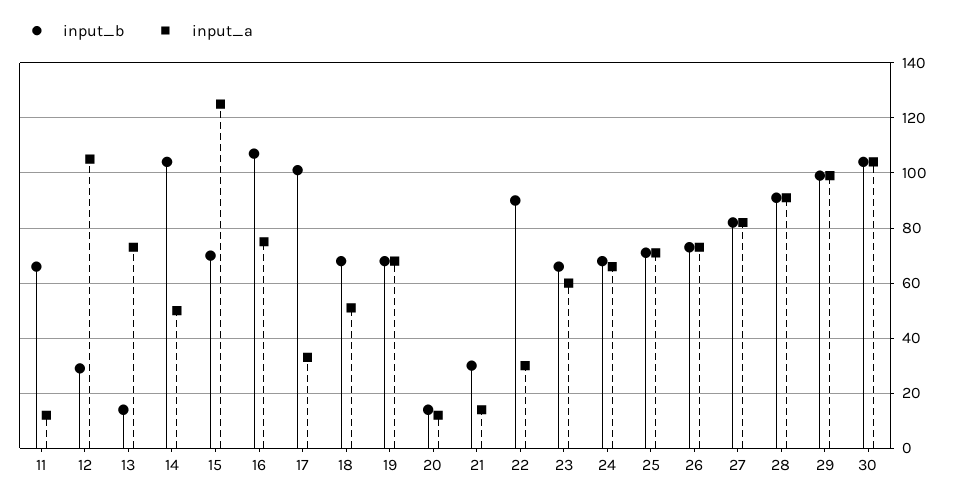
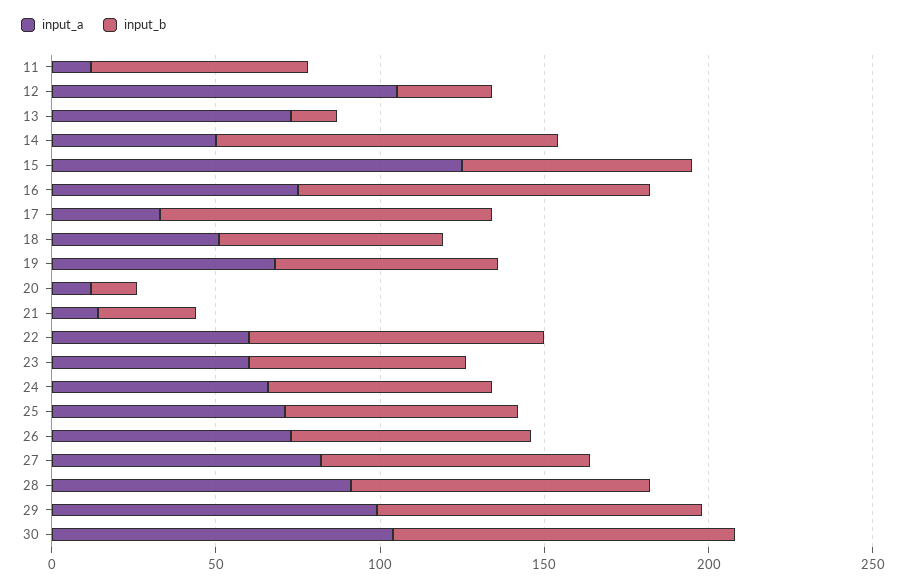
  {
    "input_b": {
      "11": 65,
      "12": 30,
      "13": 15,
      "14": 105,
      "15": 70,
      "16": 105,
      "17": 100,
      "18": 70,
      "19": 70,
      "20": 15,
      "21": 30,
      "22": 90,
      "23": 65,
      "24": 70,
      "25": 70,
      "26": 75,
      "27": 80,
      "28": 90,
      "29": 100,
      "30": 105
    },
    "input_a": {
      "11": 10,
      "12": 105,
      "13": 75,
      "14": 50,
      "15": 125,
      "16": 75,
      "17": 35,
      "18": 50,
      "19": 70,
      "20": 10,
      "21": 15,
-     "22": 30,
+     "22": 60,
      "23": 60,
      "24": 65,
      "25": 70,
      "26": 75,
      "27": 80,
      "28": 90,
      "29": 100,
      "30": 105
    }
  }

